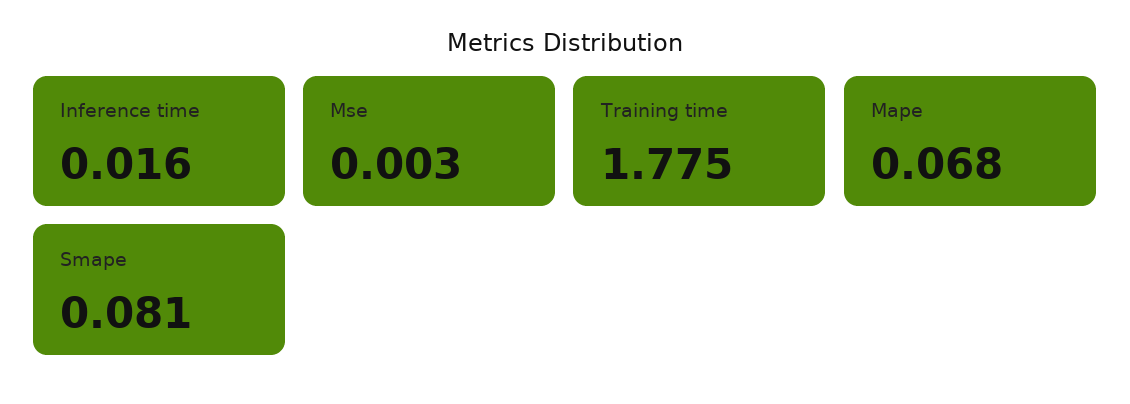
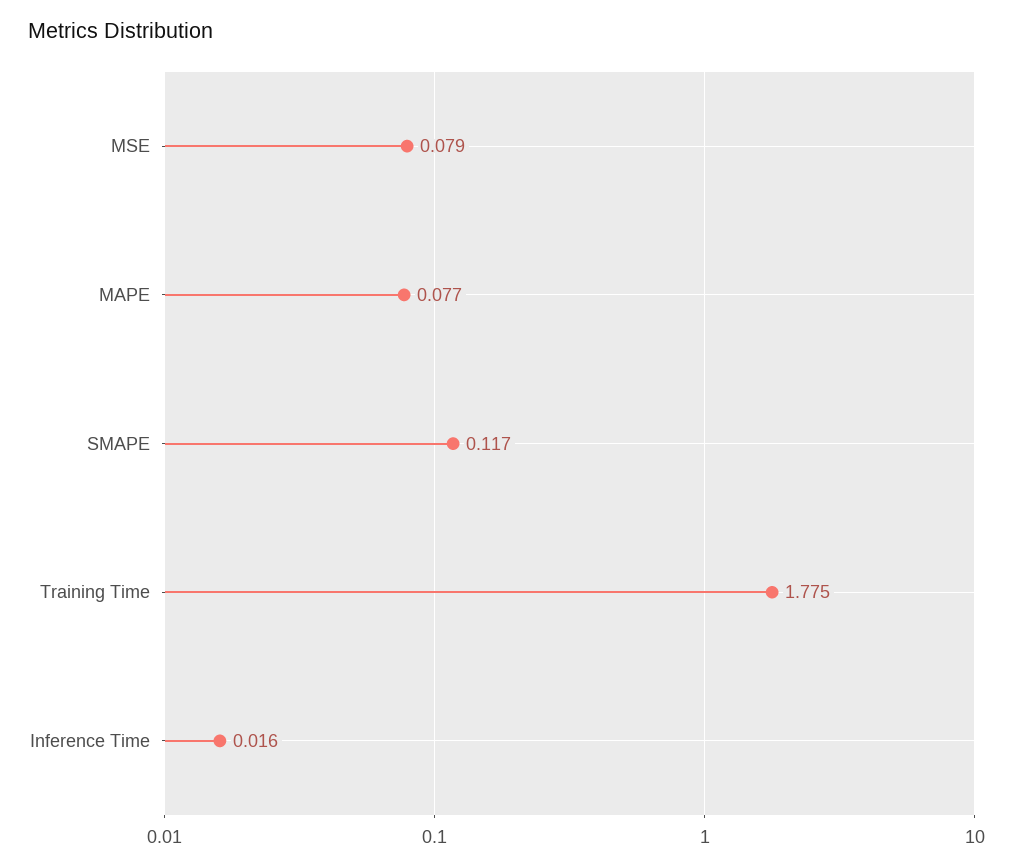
  {
    "Inference time": 0.016,
-   "Mse": 0.003,
+   "Mse": 0.079,
    "Training time": 1.775,
-   "Mape": 0.068,
+   "Mape": 0.077,
-   "Smape": 0.081
+   "Smape": 0.117
  }

